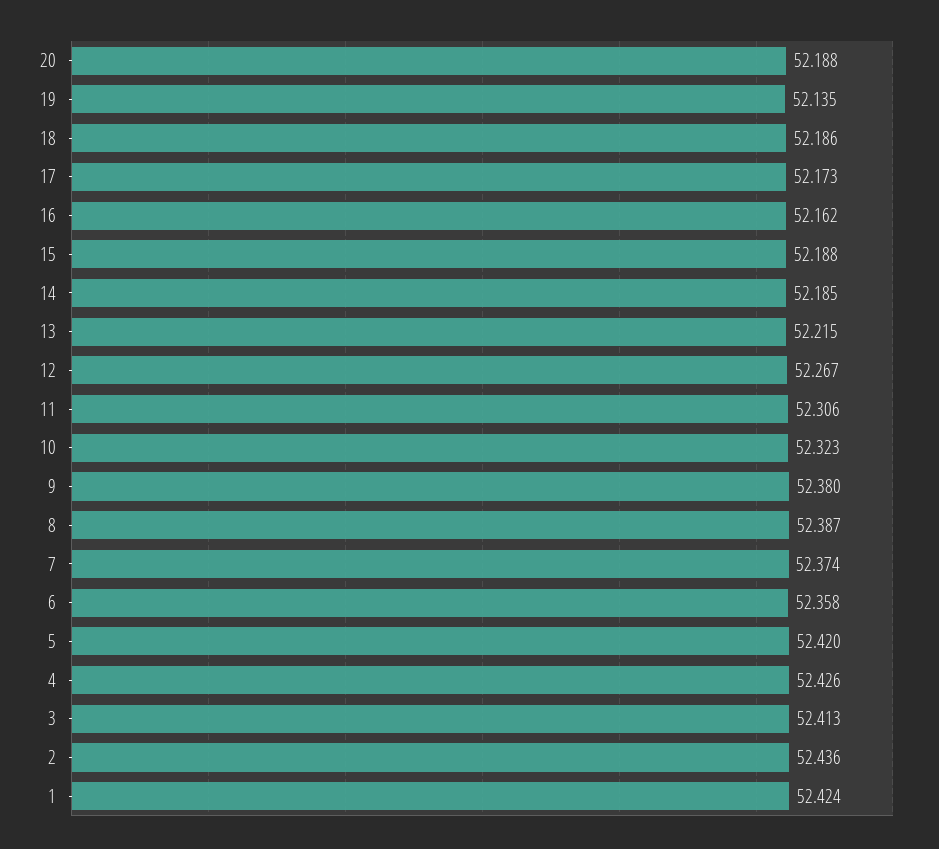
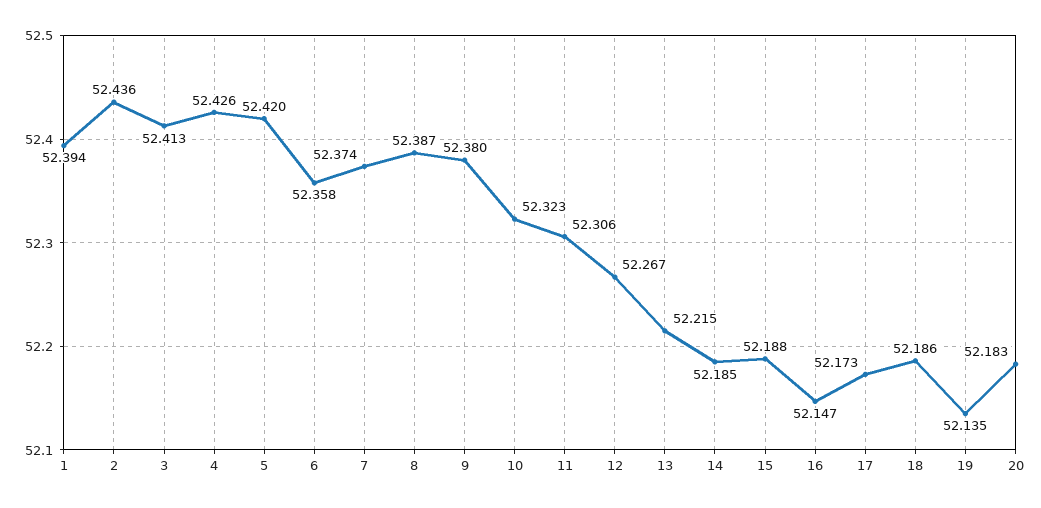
  {
-   "20": 52.188,
+   "20": 52.183,
    "19": 52.135,
    "18": 52.186,
    "17": 52.173,
-   "16": 52.162,
+   "16": 52.147,
    "15": 52.188,
    "14": 52.185,
    "13": 52.215,
    "12": 52.267,
    "11": 52.306,
    "10": 52.323,
    "9": 52.38,
    "8": 52.387,
    "7": 52.374,
    "6": 52.358,
    "5": 52.42,
    "4": 52.426,
    "3": 52.413,
    "2": 52.436,
-   "1": 52.424
+   "1": 52.394
  }

